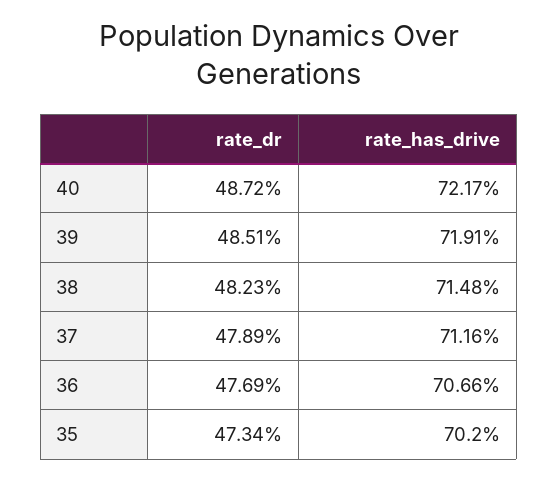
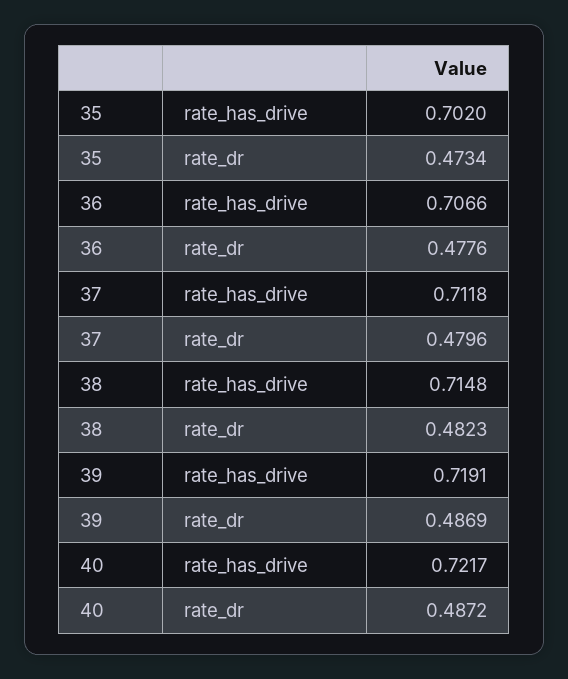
  {
    "rate_dr": {
      "40": 0.4872,
-     "39": 0.4851,
+     "39": 0.4869,
      "38": 0.4823,
-     "37": 0.4789,
+     "37": 0.4796,
-     "36": 0.4769,
+     "36": 0.4776,
      "35": 0.4734
    },
    "rate_has_drive": {
      "40": 0.7217,
      "39": 0.7191,
      "38": 0.7148,
-     "37": 0.7116,
+     "37": 0.7118,
      "36": 0.7066,
      "35": 0.702
    }
  }

